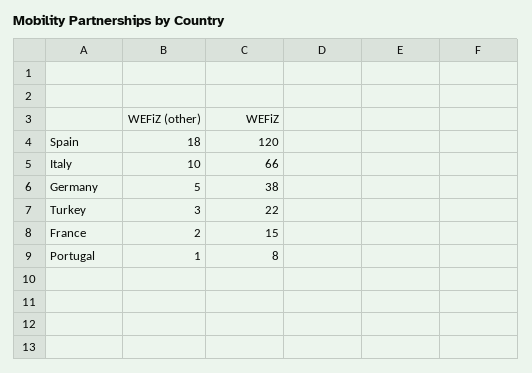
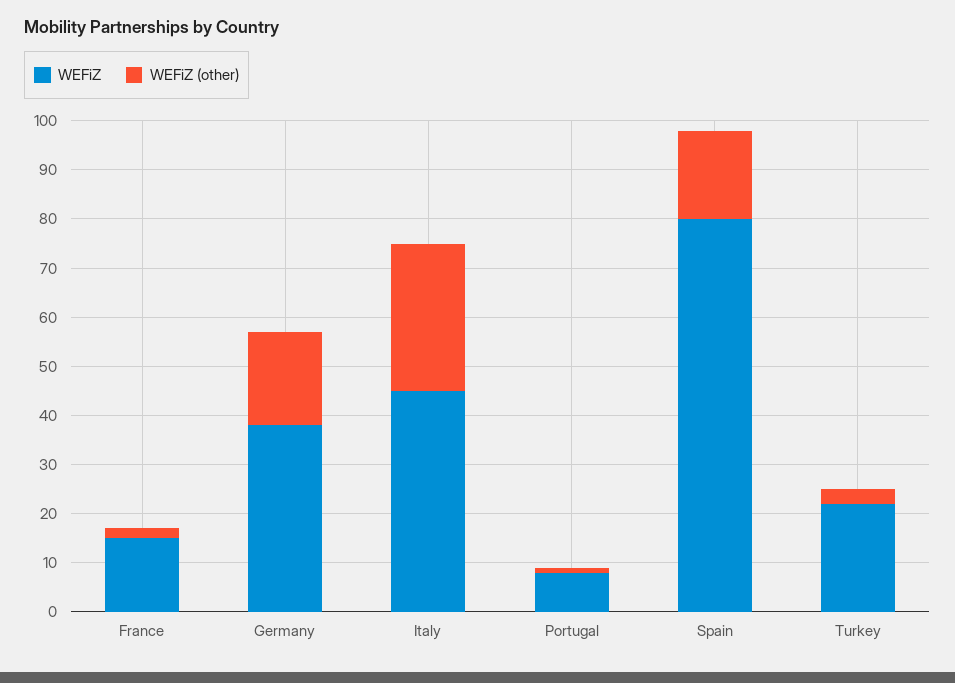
  {
    "WEFiZ (other)": {
      "Spain": 18,
-     "Italy": 10,
+     "Italy": 30,
-     "Germany": 5,
+     "Germany": 20,
      "Turkey": 3,
      "France": 2,
      "Portugal": 1
    },
    "WEFiZ": {
-     "Spain": 120,
+     "Spain": 80,
-     "Italy": 66,
+     "Italy": 45,
      "Germany": 38,
      "Turkey": 22,
      "France": 15,
      "Portugal": 8
    }
  }

